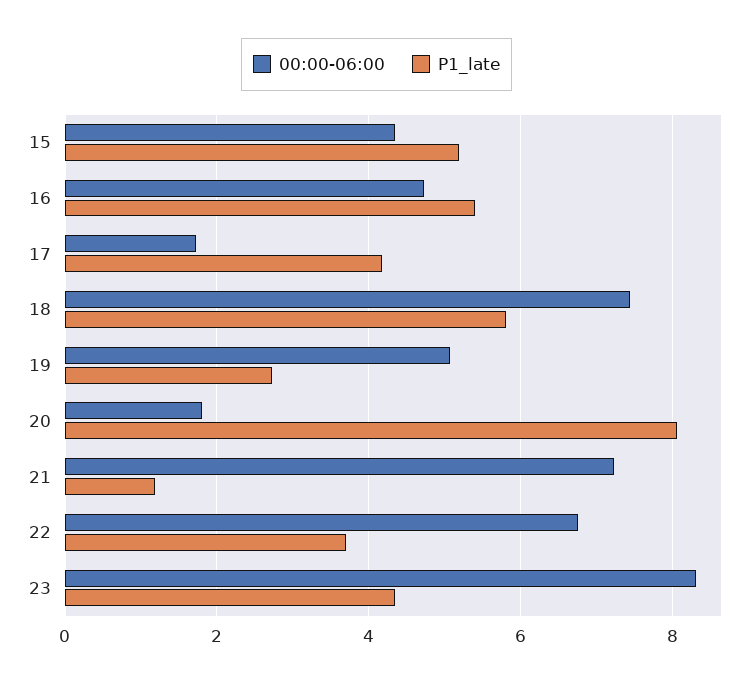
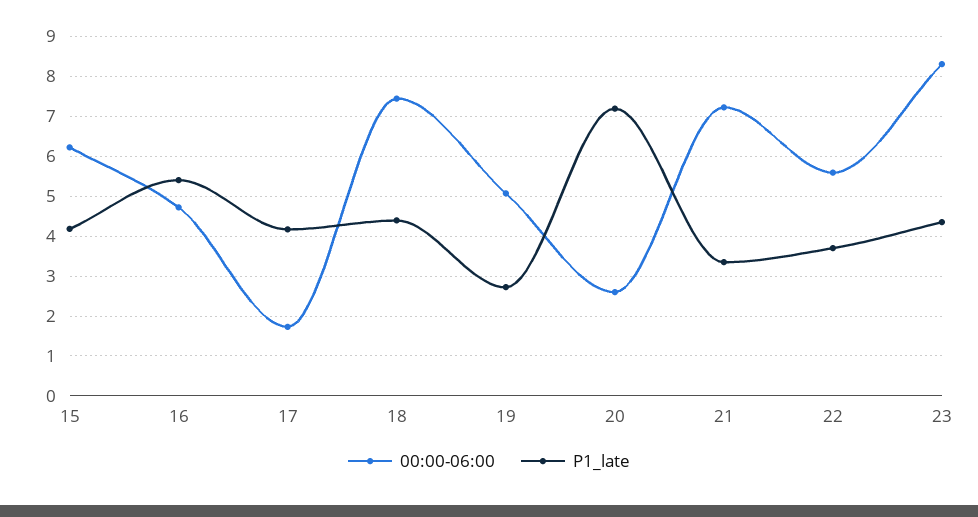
  {
    "00:00-06:00": {
-     "15": 4.4,
+     "15": 6.2,
      "16": 4.8,
      "17": 1.8,
      "18": 7.4,
      "19": 5,
-     "20": 1.8,
+     "20": 2.6,
      "21": 7.2,
-     "22": 6.8,
+     "22": 5.6,
      "23": 8.4
    },
    "P1_late": {
-     "15": 5.2,
+     "15": 4.2,
      "16": 5.4,
      "17": 4.2,
-     "18": 5.8,
+     "18": 4.4,
      "19": 2.8,
-     "20": 8,
+     "20": 7.2,
-     "21": 1.2,
+     "21": 3.4,
      "22": 3.8,
      "23": 4.4
    }
  }

